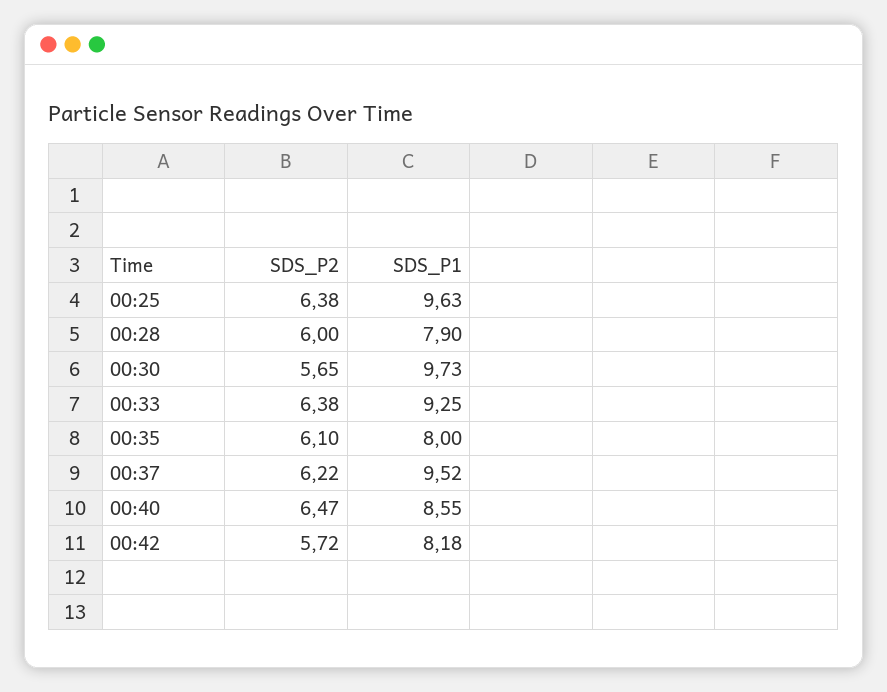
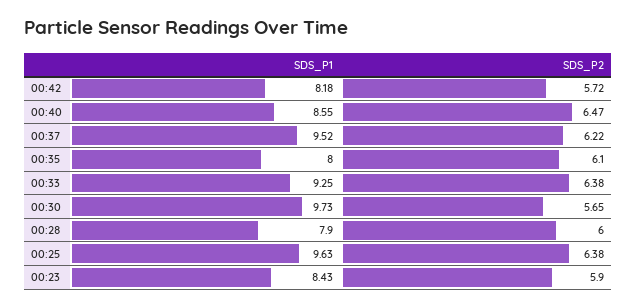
  {
    "SDS_P2": {
      "00:25": 6.38,
      "00:28": 6,
      "00:30": 5.65,
      "00:33": 6.38,
      "00:35": 6.1,
      "00:37": 6.22,
      "00:40": 6.47,
-     "00:42": 5.72
+     "00:42": 5.72,
+     "00:23": 5.9
    },
    "SDS_P1": {
      "00:25": 9.63,
      "00:28": 7.9,
      "00:30": 9.73,
      "00:33": 9.25,
      "00:35": 8,
      "00:37": 9.52,
      "00:40": 8.55,
-     "00:42": 8.18
+     "00:42": 8.18,
+     "00:23": 8.43
    }
  }

